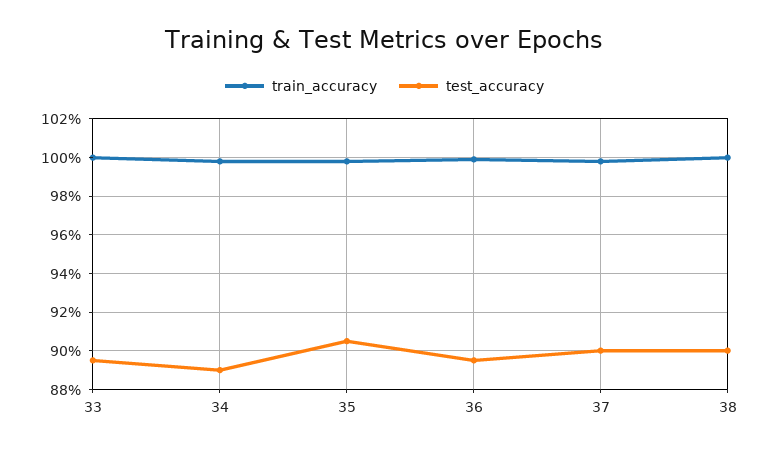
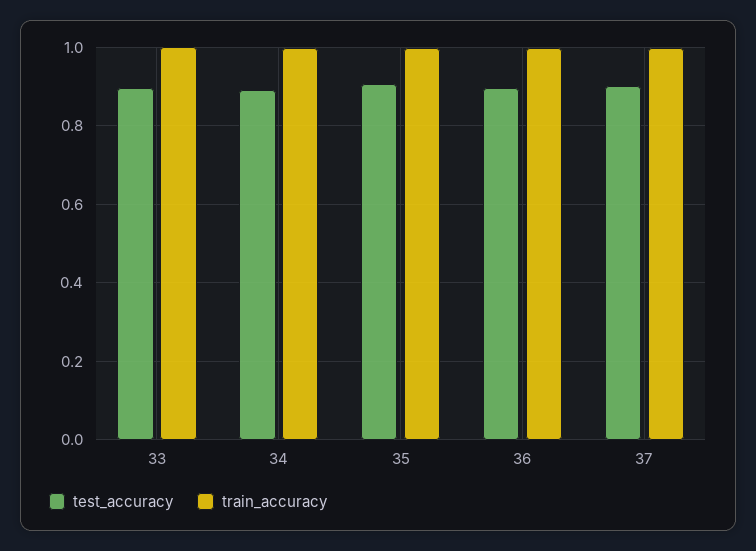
  {
    "train_accuracy": {
      "33": 1,
      "34": 1,
      "35": 1,
      "36": 1,
-     "37": 1,
+     "37": 1
-     "38": 1
    },
    "test_accuracy": {
      "33": 0.895,
      "34": 0.89,
      "35": 0.905,
      "36": 0.895,
-     "37": 0.9,
+     "37": 0.9
-     "38": 0.9
    }
  }

